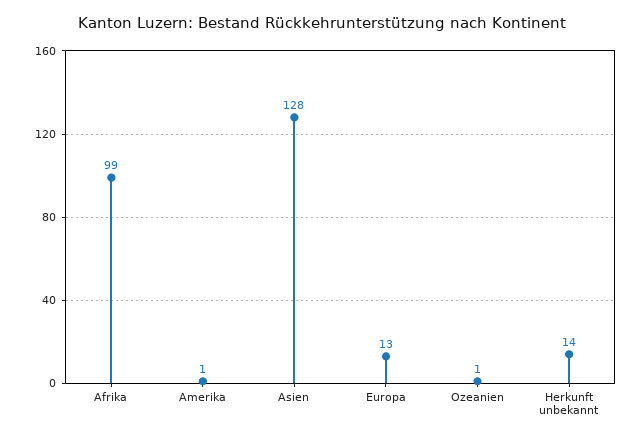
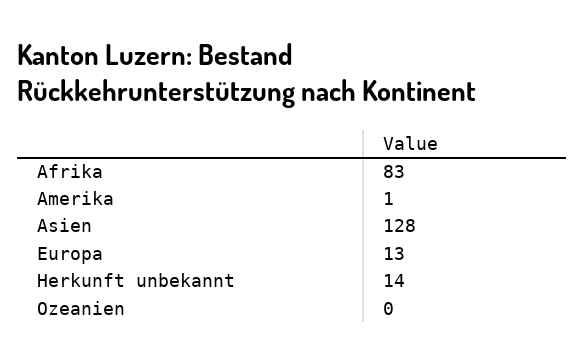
  {
-   "Afrika": 99,
+   "Afrika": 83,
    "Amerika": 1,
    "Asien": 128,
    "Europa": 13,
-   "Ozeanien": 1,
+   "Ozeanien": 0,
    "Herkunft unbekannt": 14
  }

